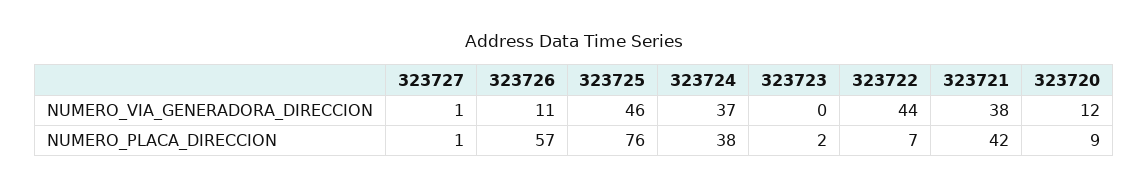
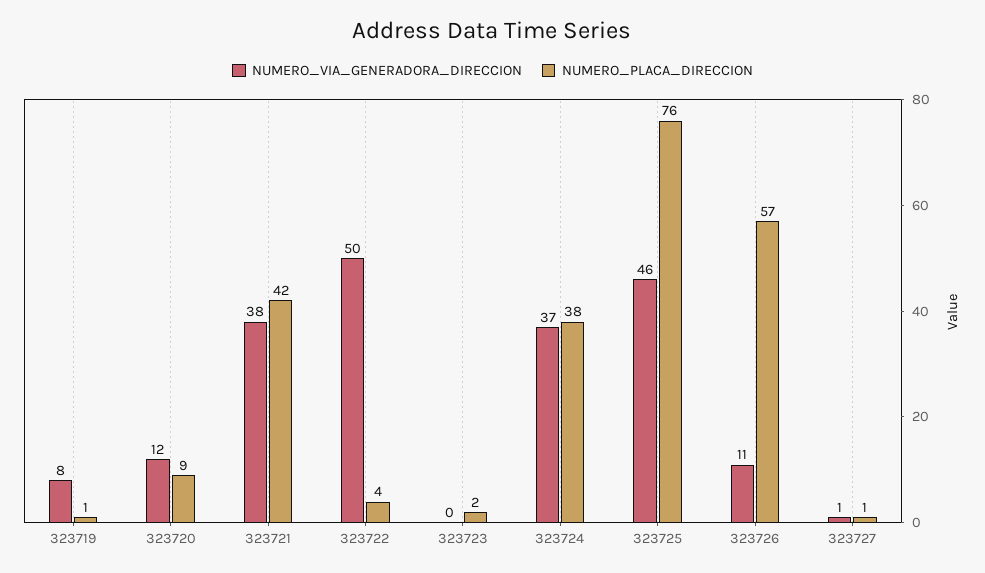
  {
    "NUMERO_VIA_GENERADORA_DIRECCION": {
      "323727": 1,
      "323726": 11,
      "323725": 46,
      "323724": 37,
      "323723": 0,
-     "323722": 44,
+     "323722": 50,
      "323721": 38,
-     "323720": 12
+     "323720": 12,
+     "323719": 8
    },
    "NUMERO_PLACA_DIRECCION": {
      "323727": 1,
      "323726": 57,
      "323725": 76,
      "323724": 38,
      "323723": 2,
-     "323722": 7,
+     "323722": 4,
      "323721": 42,
-     "323720": 9
+     "323720": 9,
+     "323719": 1
    }
  }

